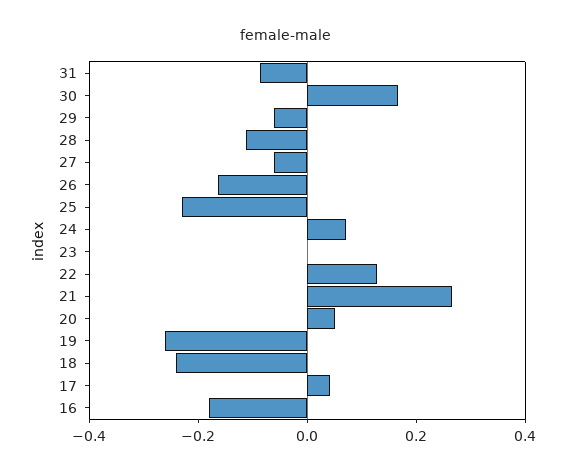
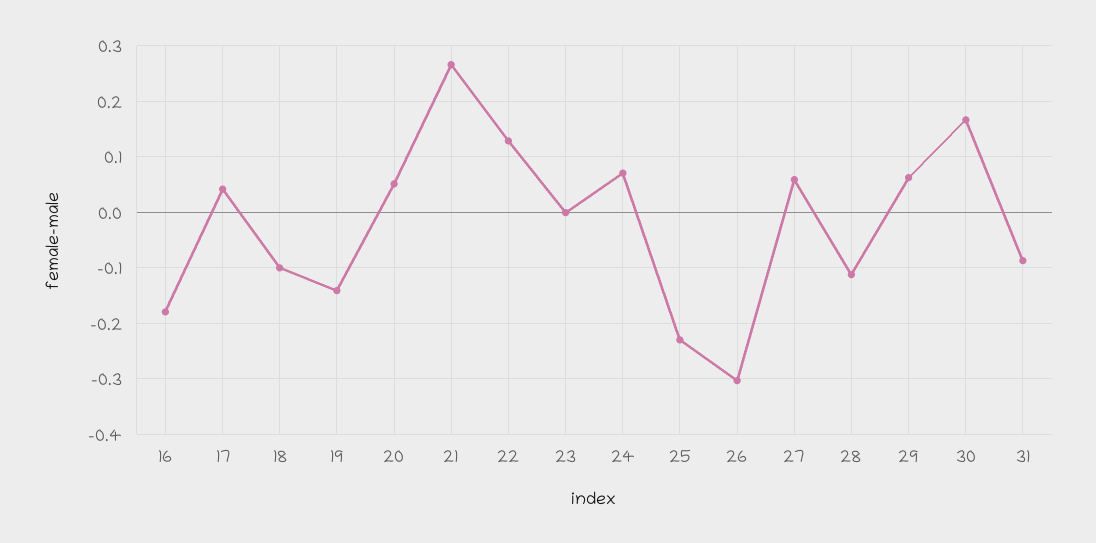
  {
    "31": -0.08,
    "30": 0.16,
-   "29": -0.05,
+   "29": 0.06,
    "28": -0.12,
-   "27": -0.05,
+   "27": 0.06,
-   "26": -0.15,
+   "26": -0.3,
    "25": -0.22,
    "24": 0.08,
    "23": 0,
    "22": 0.12,
    "21": 0.26,
    "20": 0.06,
-   "19": -0.25,
+   "19": -0.14,
-   "18": -0.25,
+   "18": -0.1,
    "17": 0.04,
    "16": -0.18
  }

